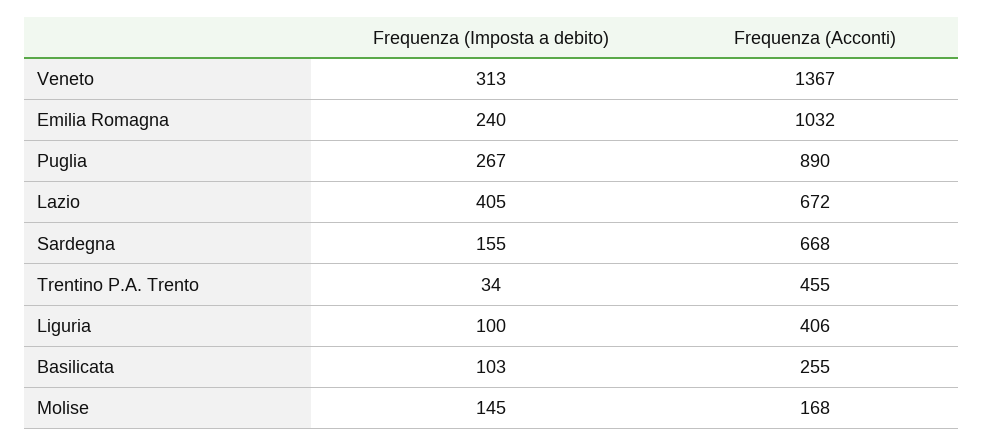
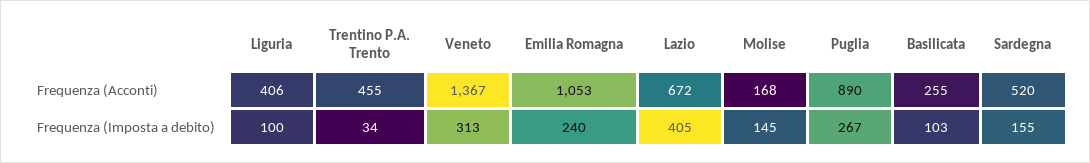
  {
    "Frequenza (Imposta a debito)": {
      "Veneto": 313,
      "Emilia Romagna": 240,
      "Puglia": 267,
      "Lazio": 405,
      "Sardegna": 155,
      "Trentino P.A. Trento": 34,
      "Liguria": 100,
      "Basilicata": 103,
      "Molise": 145
    },
    "Frequenza (Acconti)": {
      "Veneto": 1367,
-     "Emilia Romagna": 1032,
+     "Emilia Romagna": 1053,
      "Puglia": 890,
      "Lazio": 672,
-     "Sardegna": 668,
+     "Sardegna": 520,
      "Trentino P.A. Trento": 455,
      "Liguria": 406,
      "Basilicata": 255,
      "Molise": 168
    }
  }

